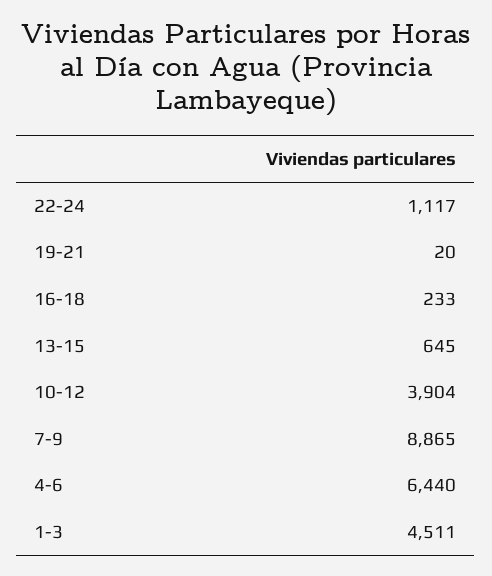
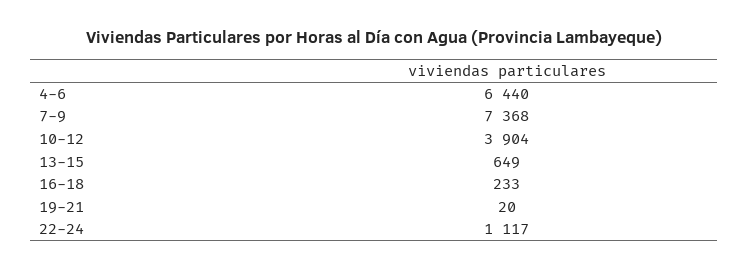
  {
    "22-24": 1117,
    "19-21": 20,
    "16-18": 233,
-   "13-15": 645,
+   "13-15": 649,
    "10-12": 3904,
-   "7-9": 8865,
+   "7-9": 7368,
-   "4-6": 6440,
+   "4-6": 6440
-   "1-3": 4511
  }

